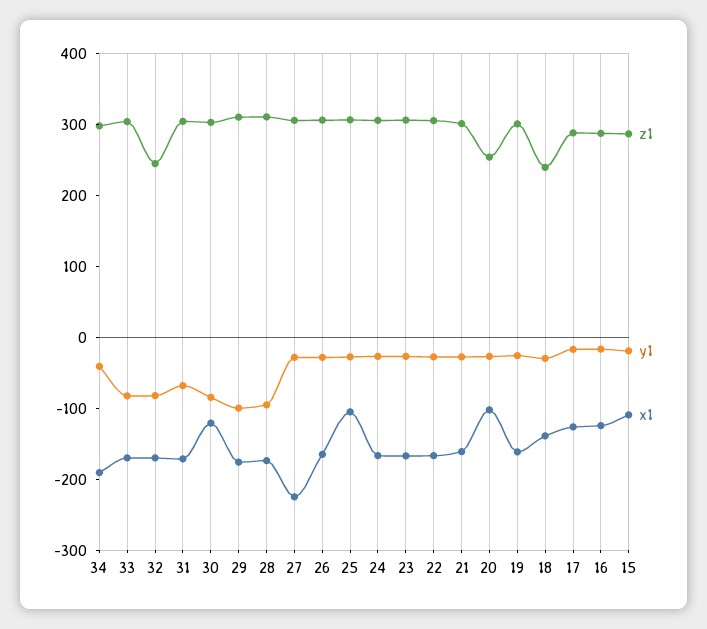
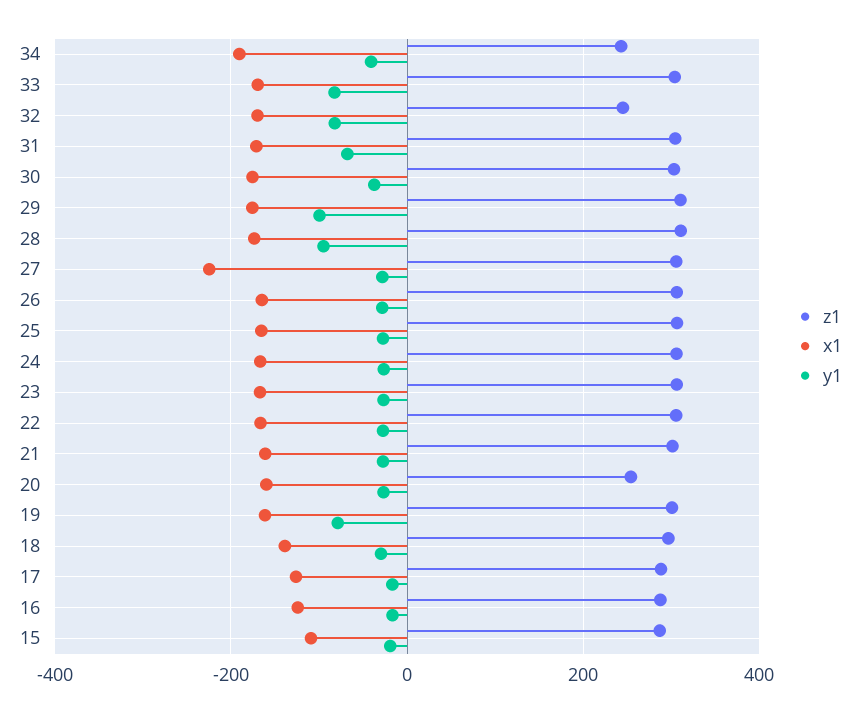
  {
    "z1": {
-     "34": 300,
+     "34": 240,
      "33": 300,
      "32": 240,
      "31": 300,
      "30": 300,
      "29": 320,
      "28": 320,
      "27": 300,
      "26": 300,
      "25": 300,
      "24": 300,
      "23": 300,
      "22": 300,
      "21": 300,
      "20": 260,
      "19": 300,
-     "18": 240,
+     "18": 300,
      "17": 280,
      "16": 280,
      "15": 280
    },
    "y1": {
      "34": -40,
      "33": -80,
      "32": -80,
      "31": -60,
-     "30": -80,
+     "30": -40,
      "29": -100,
      "28": -100,
      "27": -20,
      "26": -20,
      "25": -20,
      "24": -20,
      "23": -20,
      "22": -20,
      "21": -20,
      "20": -20,
-     "19": -20,
+     "19": -80,
      "18": -20,
      "17": -20,
      "16": -20,
      "15": -20
    },
    "x1": {
      "34": -200,
      "33": -160,
      "32": -160,
      "31": -180,
-     "30": -120,
+     "30": -180,
      "29": -180,
      "28": -180,
      "27": -220,
      "26": -160,
-     "25": -100,
+     "25": -160,
      "24": -160,
      "23": -160,
      "22": -160,
      "21": -160,
-     "20": -100,
+     "20": -160,
      "19": -160,
      "18": -140,
      "17": -120,
      "16": -120,
      "15": -100
    }
  }

